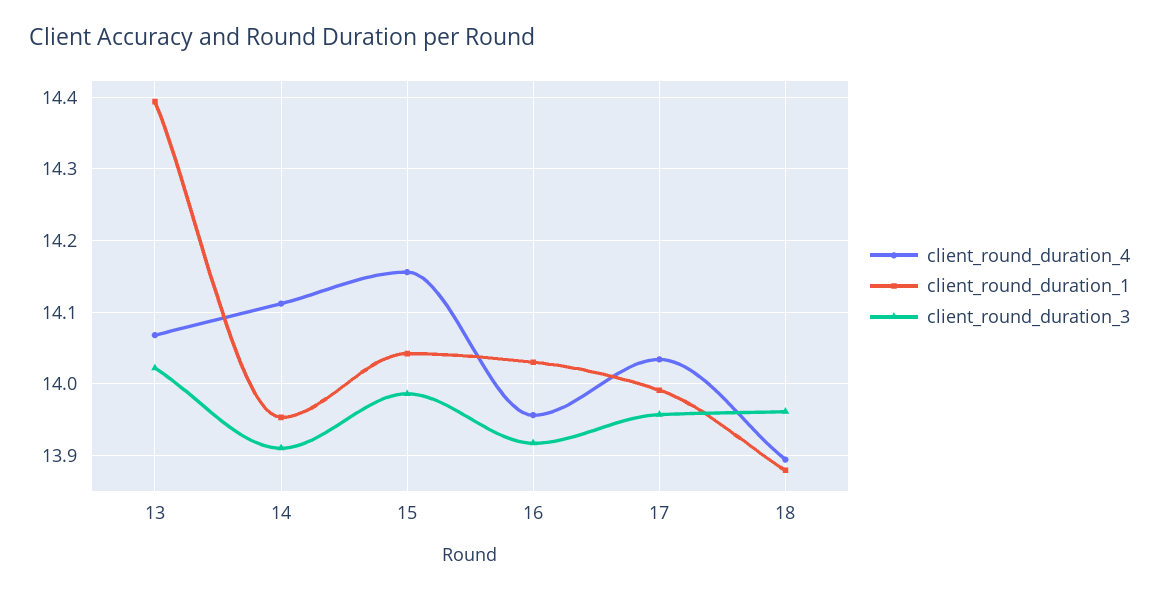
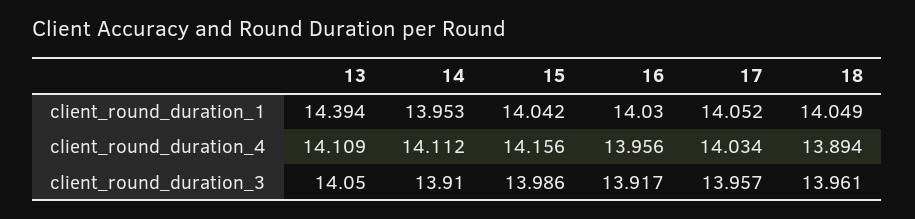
  {
    "client_round_duration_4": {
-     "13": 14.07,
+     "13": 14.109,
      "14": 14.112,
      "15": 14.156,
      "16": 13.956,
      "17": 14.034,
      "18": 13.894
    },
    "client_round_duration_1": {
      "13": 14.394,
      "14": 13.953,
      "15": 14.042,
      "16": 14.03,
-     "17": 13.99,
+     "17": 14.052,
-     "18": 13.88
+     "18": 14.049
    },
    "client_round_duration_3": {
-     "13": 14.02,
+     "13": 14.05,
      "14": 13.91,
      "15": 13.986,
      "16": 13.917,
      "17": 13.957,
      "18": 13.961
    }
  }

